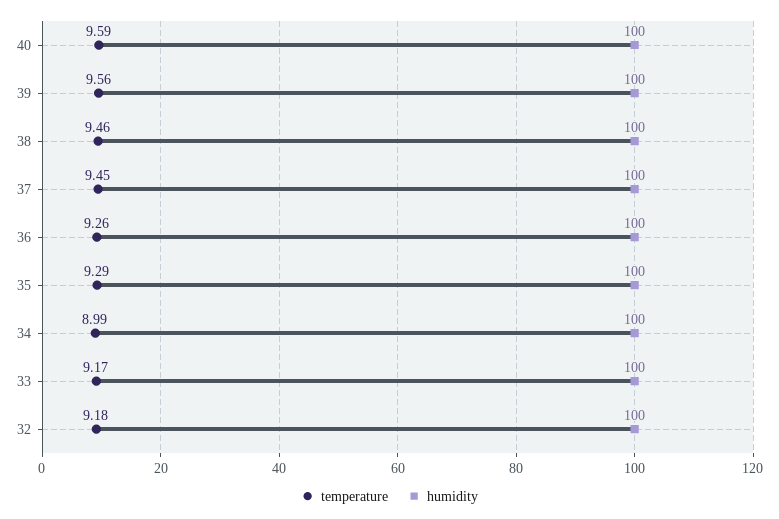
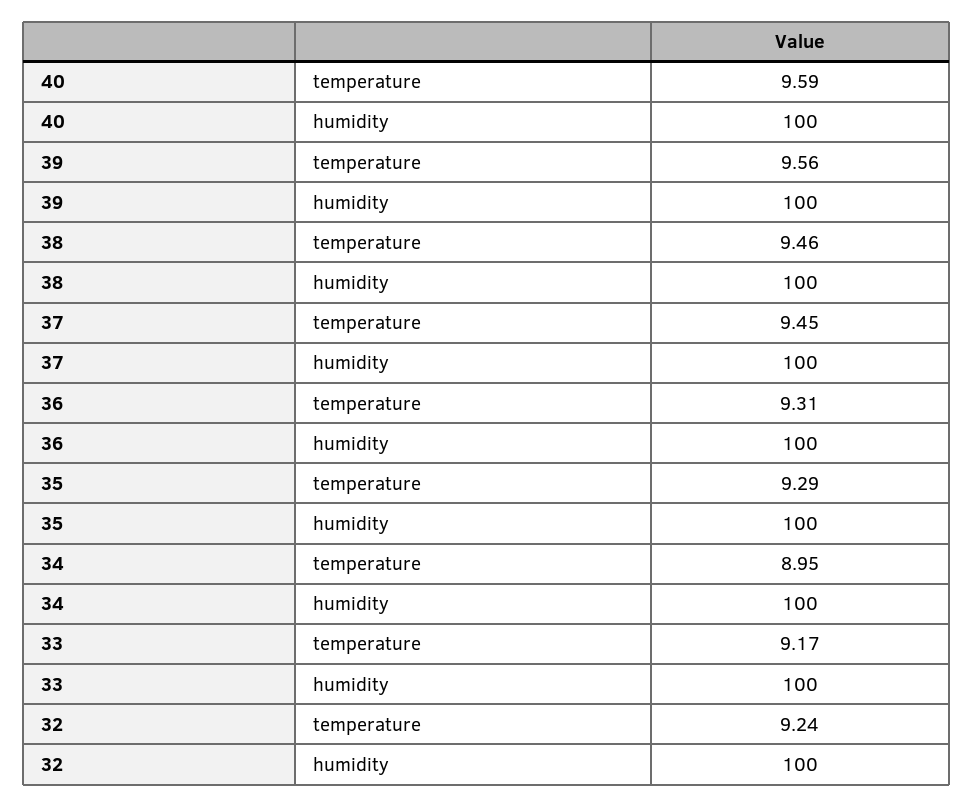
  {
    "temperature": {
      "40": 9.59,
      "39": 9.56,
      "38": 9.46,
      "37": 9.45,
-     "36": 9.26,
+     "36": 9.31,
      "35": 9.29,
-     "34": 8.99,
+     "34": 8.95,
      "33": 9.17,
-     "32": 9.18
+     "32": 9.24
    },
    "humidity": {
      "40": 100,
      "39": 100,
      "38": 100,
      "37": 100,
      "36": 100,
      "35": 100,
      "34": 100,
      "33": 100,
      "32": 100
    }
  }

